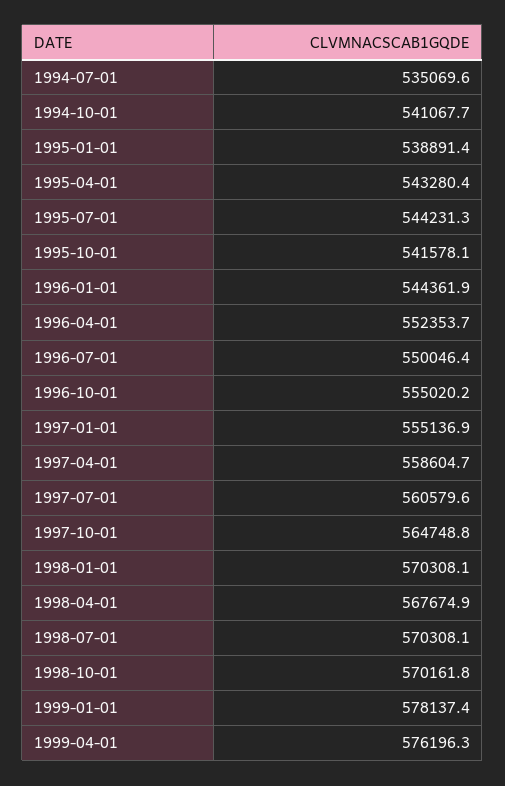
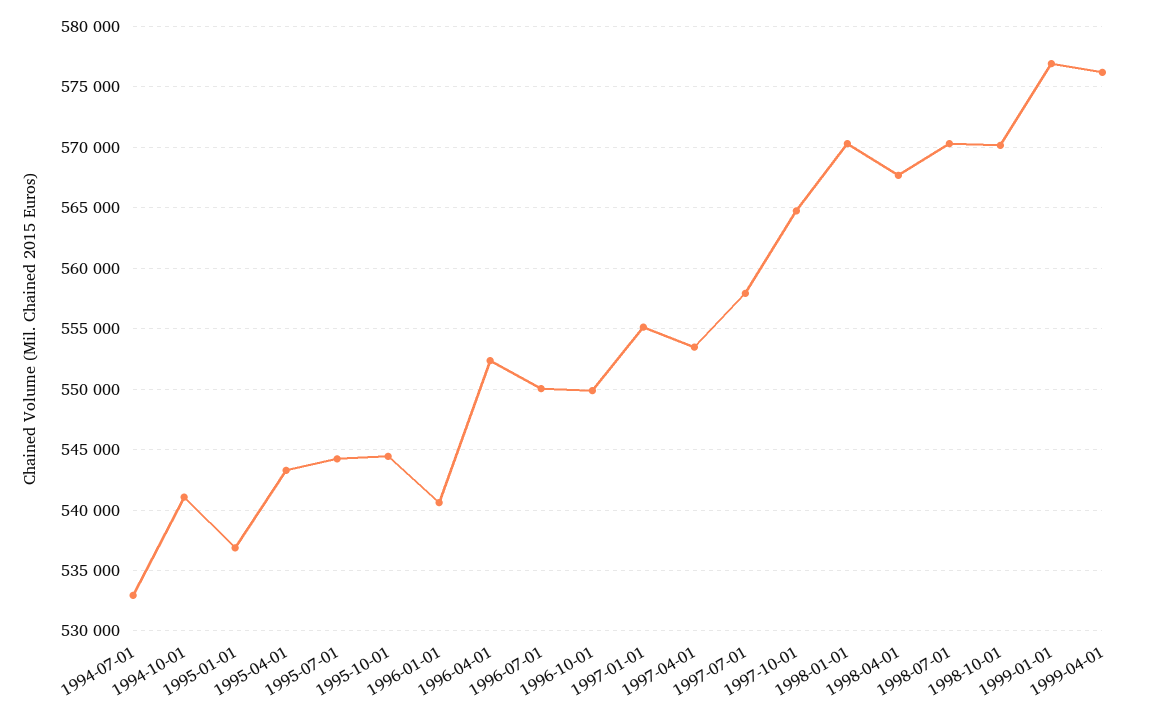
  {
-   "1994-07-01": 535069.6,
+   "1994-07-01": 533000,
    "1994-10-01": 541067.7,
-   "1995-01-01": 538891.4,
+   "1995-01-01": 537000,
    "1995-04-01": 543280.4,
    "1995-07-01": 544231.3,
-   "1995-10-01": 541578.1,
+   "1995-10-01": 544500,
-   "1996-01-01": 544361.9,
+   "1996-01-01": 540500,
    "1996-04-01": 552353.7,
    "1996-07-01": 550046.4,
-   "1996-10-01": 555020.2,
+   "1996-10-01": 550000,
    "1997-01-01": 555136.9,
-   "1997-04-01": 558604.7,
+   "1997-04-01": 553500,
-   "1997-07-01": 560579.6,
+   "1997-07-01": 558000,
    "1997-10-01": 564748.8,
    "1998-01-01": 570308.1,
    "1998-04-01": 567674.9,
    "1998-07-01": 570308.1,
    "1998-10-01": 570161.8,
-   "1999-01-01": 578137.4,
+   "1999-01-01": 577000,
    "1999-04-01": 576196.3
  }

